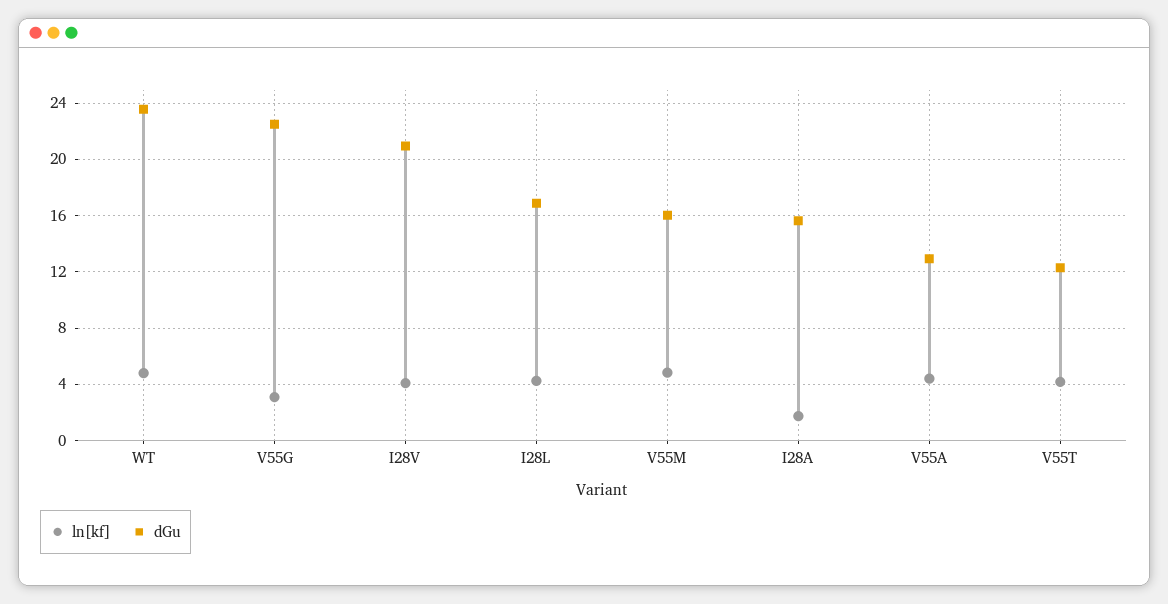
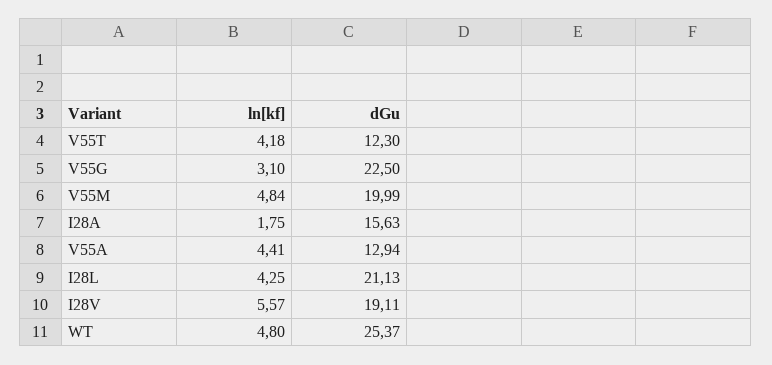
  {
    "ln[kf]": {
      "WT": 4.8,
      "V55G": 3.1,
-     "I28V": 4,
+     "I28V": 5.57,
      "I28L": 4.25,
      "V55M": 4.84,
      "I28A": 1.75,
      "V55A": 4.41,
      "V55T": 4.18
    },
    "dGu": {
-     "WT": 23.5,
+     "WT": 25.37,
      "V55G": 22.5,
-     "I28V": 21,
+     "I28V": 19.11,
-     "I28L": 17,
+     "I28L": 21.13,
-     "V55M": 16,
+     "V55M": 19.99,
      "I28A": 15.63,
      "V55A": 12.94,
      "V55T": 12.3
    }
  }

